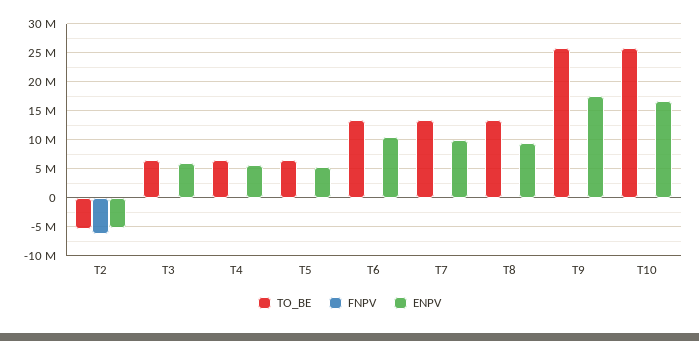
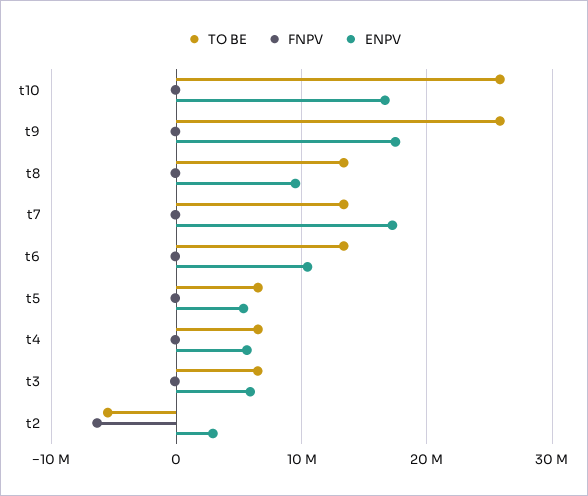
  {
    "TO_BE": {
      "T2": -5000000,
      "T3": 7000000,
      "T4": 7000000,
      "T5": 7000000,
      "T6": 13000000,
      "T7": 13000000,
      "T8": 13000000,
      "T9": 26000000,
      "T10": 26000000
    },
    "FNPV": {
      "T2": -6000000,
      "T3": 0,
      "T4": 0,
      "T5": 0,
      "T6": 0,
      "T7": 0,
      "T8": 0,
      "T9": 0,
      "T10": 0
    },
    "ENPV": {
-     "T2": -5000000,
+     "T2": 3000000,
      "T3": 6000000,
      "T4": 6000000,
      "T5": 5000000,
      "T6": 10000000,
-     "T7": 10000000,
+     "T7": 17000000,
      "T8": 9000000,
      "T9": 17000000,
      "T10": 17000000
    }
  }

